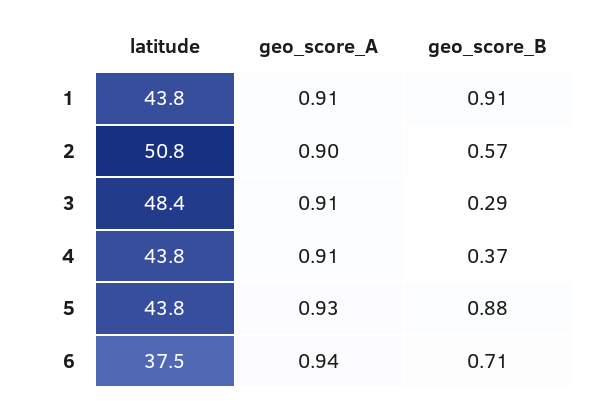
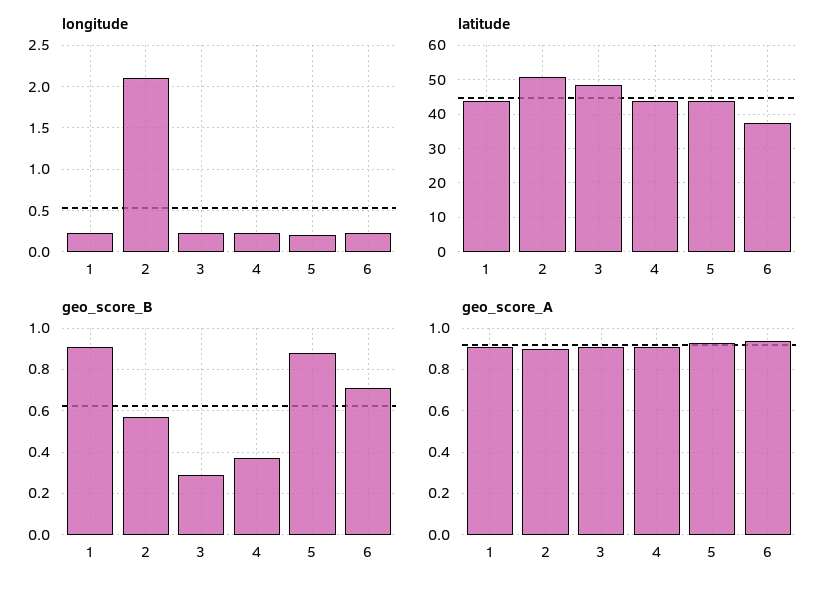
  {
    "latitude": {
      "1": 43.8,
      "2": 50.8,
      "3": 48.4,
      "4": 43.8,
      "5": 43.8,
      "6": 37.5
    },
    "geo_score_A": {
      "1": 0.91,
      "2": 0.9,
      "3": 0.91,
      "4": 0.91,
      "5": 0.93,
      "6": 0.94
    },
    "geo_score_B": {
      "1": 0.91,
      "2": 0.57,
      "3": 0.29,
      "4": 0.37,
      "5": 0.88,
      "6": 0.71
-   }
+   },
+   "longitude": {
+     "1": 0.2,
+     "2": 2.1,
+     "3": 0.2,
+     "4": 0.2,
+     "5": 0.2,
+     "6": 0.2
+   }
  }

